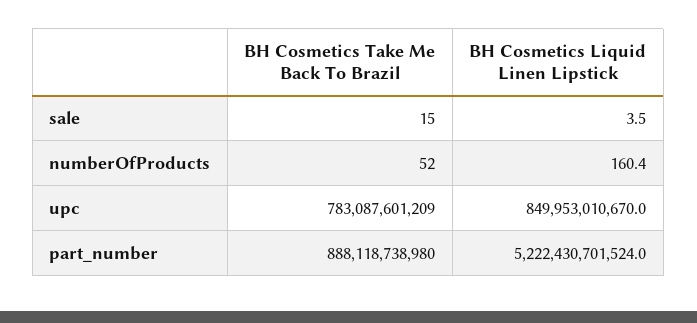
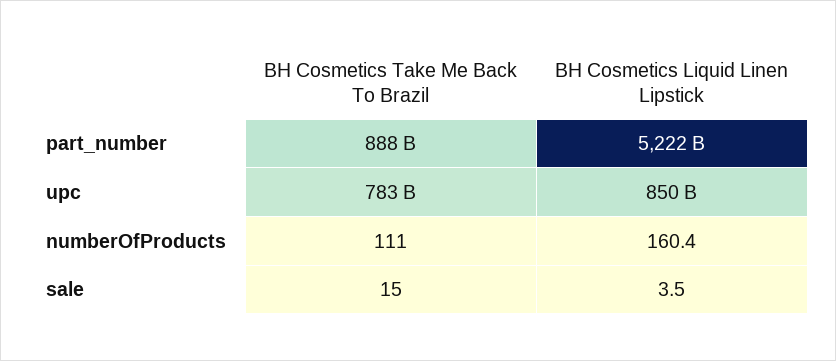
  {
    "BH Cosmetics Take Me Back To Brazil": {
      "sale": 15,
-     "numberOfProducts": 52,
+     "numberOfProducts": 111,
      "upc": 783087601209,
      "part_number": 888118738980
    },
    "BH Cosmetics Liquid Linen Lipstick": {
      "sale": 3.5,
      "numberOfProducts": 160.4,
      "upc": 849953010670,
      "part_number": 5222430701524
    }
  }

